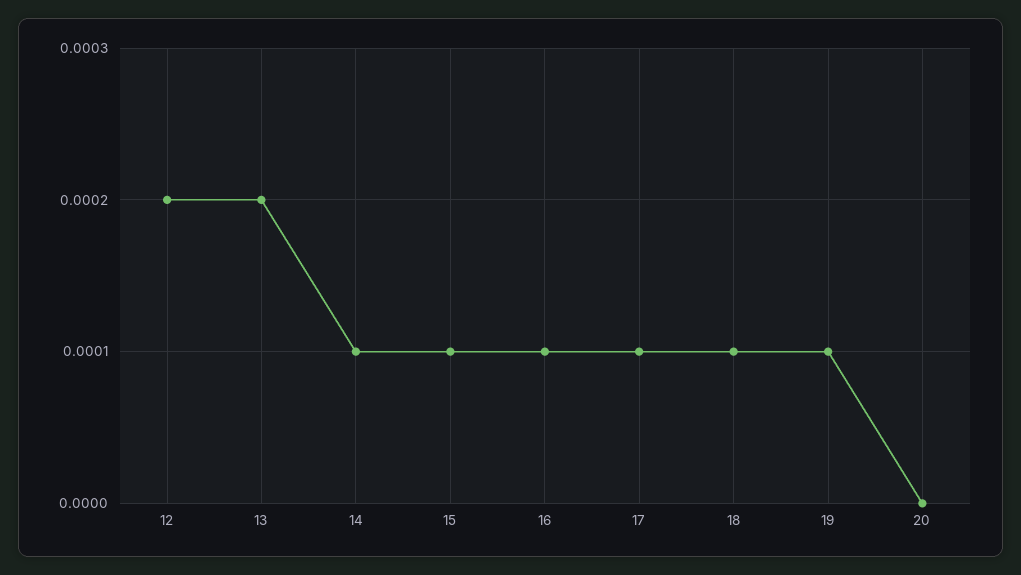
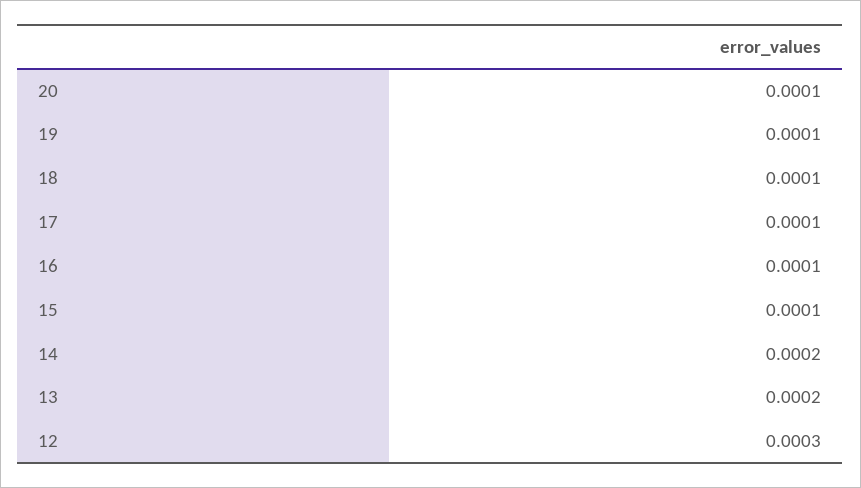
  {
-   "12": 0.0002,
+   "12": 0.0003,
    "13": 0.0002,
-   "14": 0.0001,
+   "14": 0.0002,
    "15": 0.0001,
    "16": 0.0001,
    "17": 0.0001,
    "18": 0.0001,
    "19": 0.0001,
-   "20": 0
+   "20": 0.0001
  }

